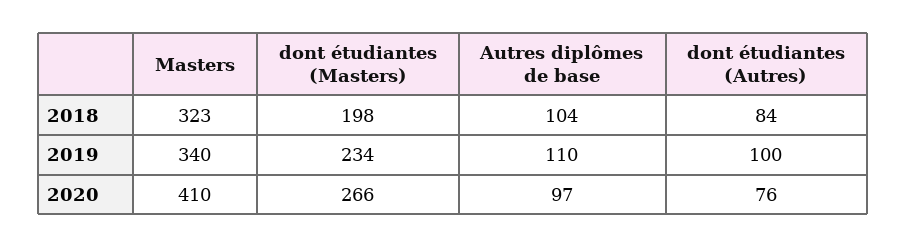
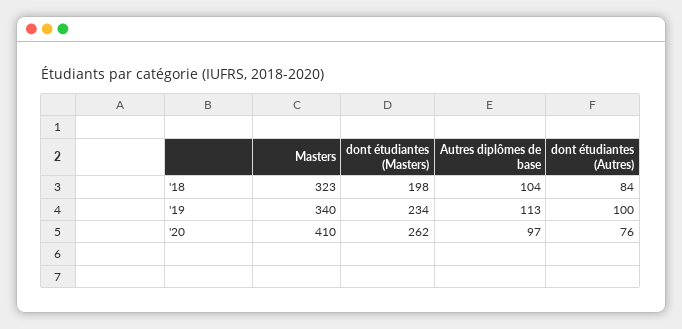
  {
    "Masters": {
      "2018": 323,
      "2019": 340,
      "2020": 410
    },
    "dont étudiantes (Masters)": {
      "2018": 198,
      "2019": 234,
-     "2020": 266
+     "2020": 262
    },
    "Autres diplômes de base": {
      "2018": 104,
-     "2019": 110,
+     "2019": 113,
      "2020": 97
    },
    "dont étudiantes (Autres)": {
      "2018": 84,
      "2019": 100,
      "2020": 76
    }
  }

